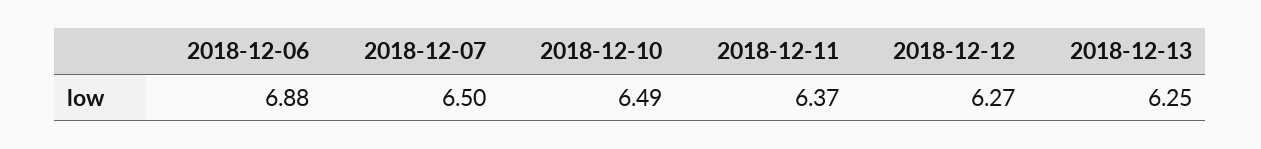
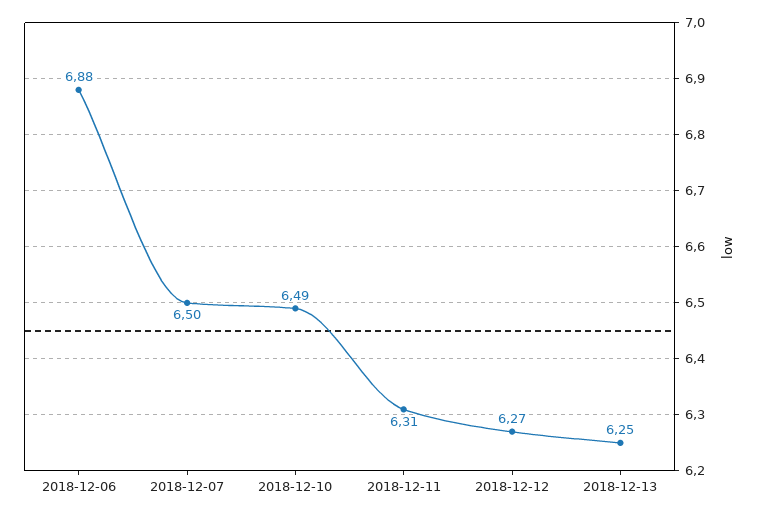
  {
    "2018-12-06": 6.88,
    "2018-12-07": 6.5,
    "2018-12-10": 6.49,
-   "2018-12-11": 6.37,
+   "2018-12-11": 6.31,
    "2018-12-12": 6.27,
    "2018-12-13": 6.25
  }

